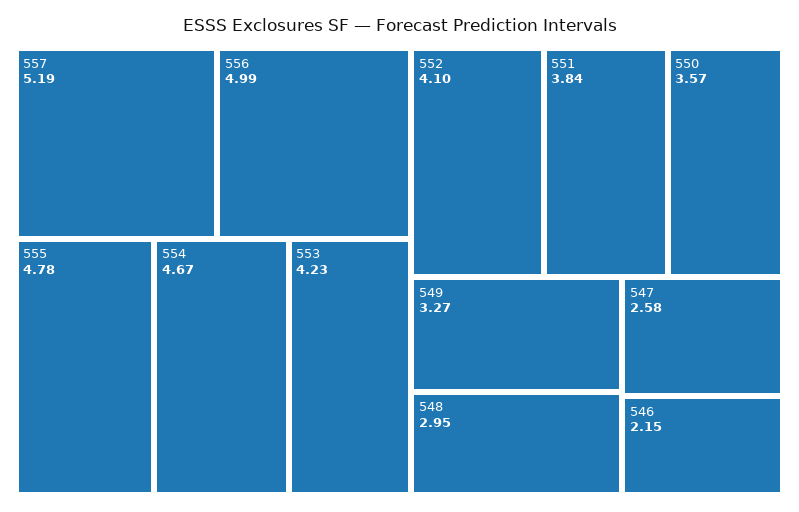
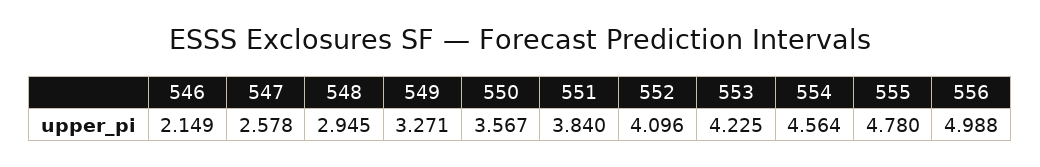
  {
-   "557": 5.19,
    "556": 4.988,
    "555": 4.78,
-   "554": 4.67,
+   "554": 4.564,
    "553": 4.225,
    "552": 4.096,
    "551": 3.84,
    "550": 3.567,
    "549": 3.271,
    "548": 2.945,
    "547": 2.578,
    "546": 2.149
  }

